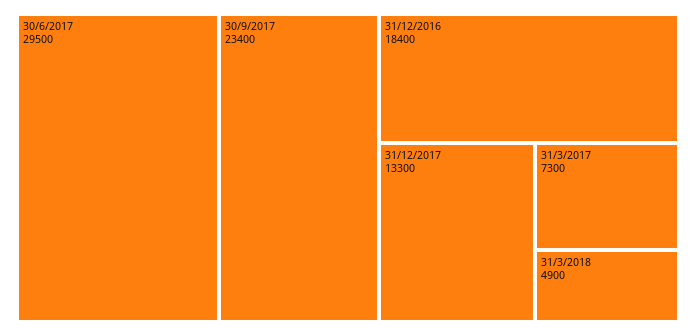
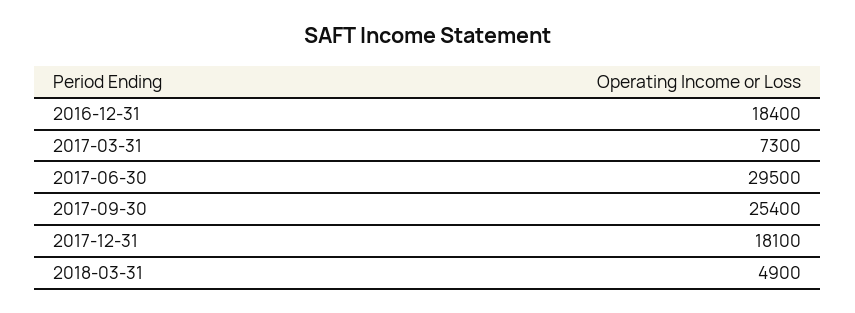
  {
    "30/6/2017": 29500,
-   "30/9/2017": 23400,
+   "30/9/2017": 25400,
    "31/12/2016": 18400,
-   "31/12/2017": 13300,
+   "31/12/2017": 18100,
    "31/3/2017": 7300,
    "31/3/2018": 4900
  }

